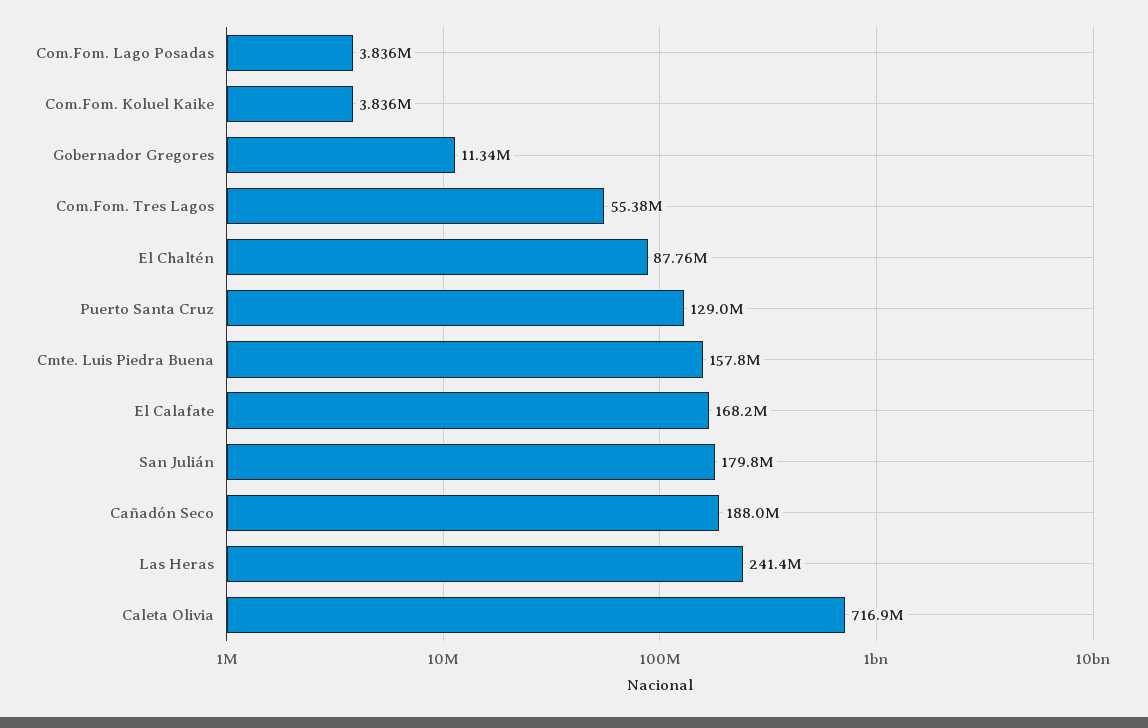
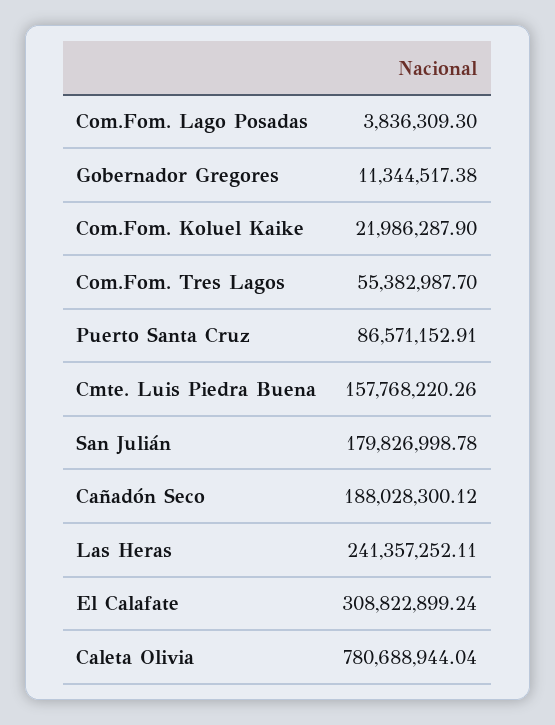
  {
    "Com.Fom. Lago Posadas": 3836309.3,
-   "Com.Fom. Koluel Kaike": 3836000,
+   "Com.Fom. Koluel Kaike": 21986287.9,
    "Gobernador Gregores": 11344517.38,
    "Com.Fom. Tres Lagos": 55382987.7,
-   "El Chaltén": 87760000,
-   "Puerto Santa Cruz": 129000000,
+   "Puerto Santa Cruz": 86571152.91,
    "Cmte. Luis Piedra Buena": 157768220.26,
-   "El Calafate": 168200000,
+   "El Calafate": 308822899.24,
    "San Julián": 179826998.78,
    "Cañadón Seco": 188028300.12,
    "Las Heras": 241357252.11,
-   "Caleta Olivia": 716900000
+   "Caleta Olivia": 780688944.04
  }

